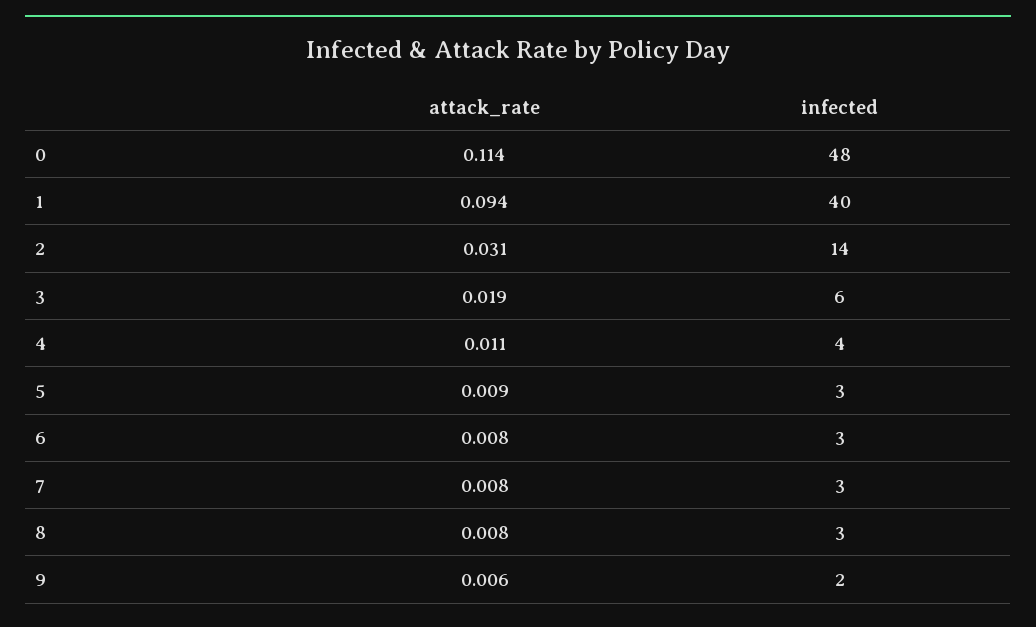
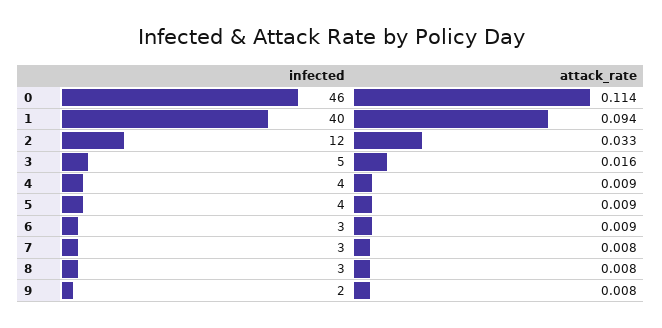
  {
    "attack_rate": {
      "0": 0.114,
      "1": 0.094,
-     "2": 0.031,
+     "2": 0.033,
-     "3": 0.019,
+     "3": 0.016,
-     "4": 0.011,
+     "4": 0.009,
      "5": 0.009,
-     "6": 0.008,
+     "6": 0.009,
      "7": 0.008,
      "8": 0.008,
-     "9": 0.006
+     "9": 0.008
    },
    "infected": {
-     "0": 48,
+     "0": 46,
      "1": 40,
-     "2": 14,
+     "2": 12,
-     "3": 6,
+     "3": 5,
      "4": 4,
-     "5": 3,
+     "5": 4,
      "6": 3,
      "7": 3,
      "8": 3,
      "9": 2
    }
  }

